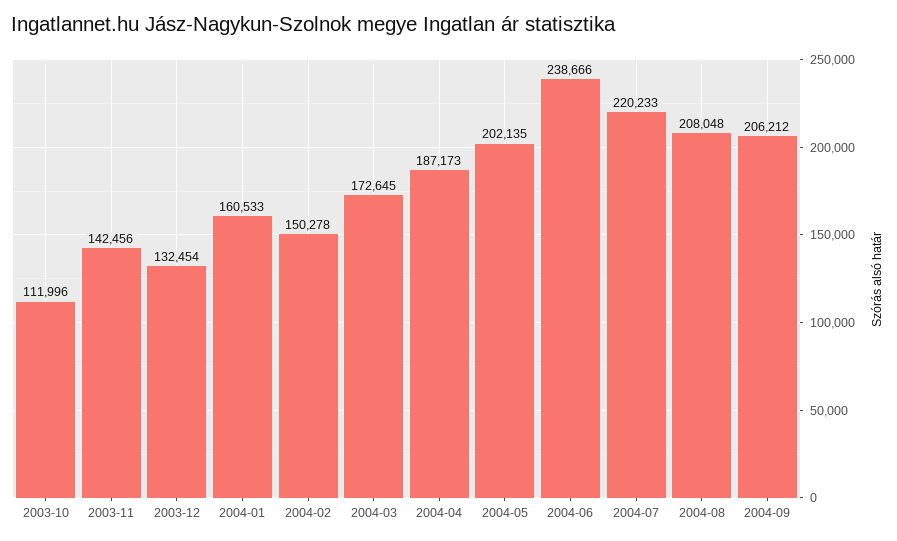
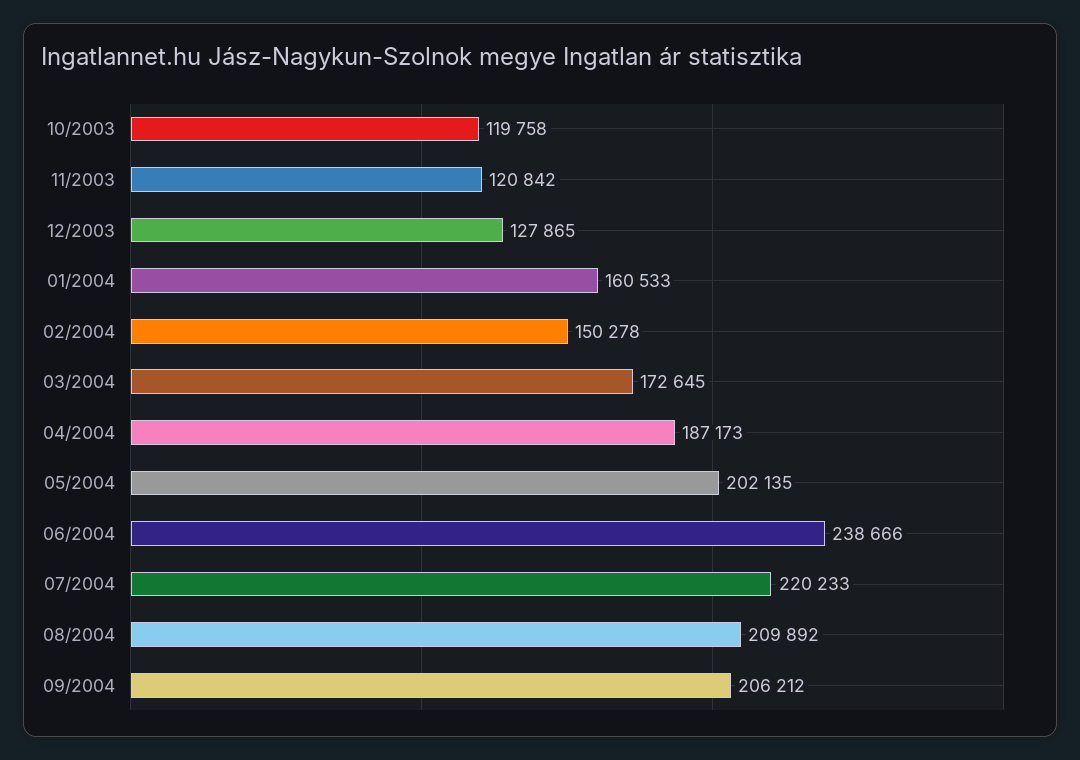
  {
-   "2003-10": 111996,
+   "2003-10": 119758,
-   "2003-11": 142456,
+   "2003-11": 120842,
-   "2003-12": 132454,
+   "2003-12": 127865,
    "2004-01": 160533,
    "2004-02": 150278,
    "2004-03": 172645,
    "2004-04": 187173,
    "2004-05": 202135,
    "2004-06": 238666,
    "2004-07": 220233,
-   "2004-08": 208048,
+   "2004-08": 209892,
    "2004-09": 206212
  }

